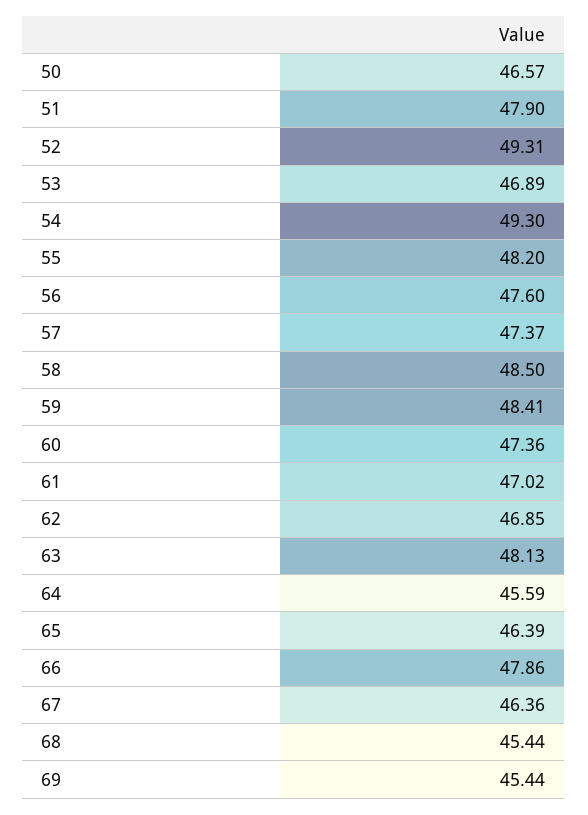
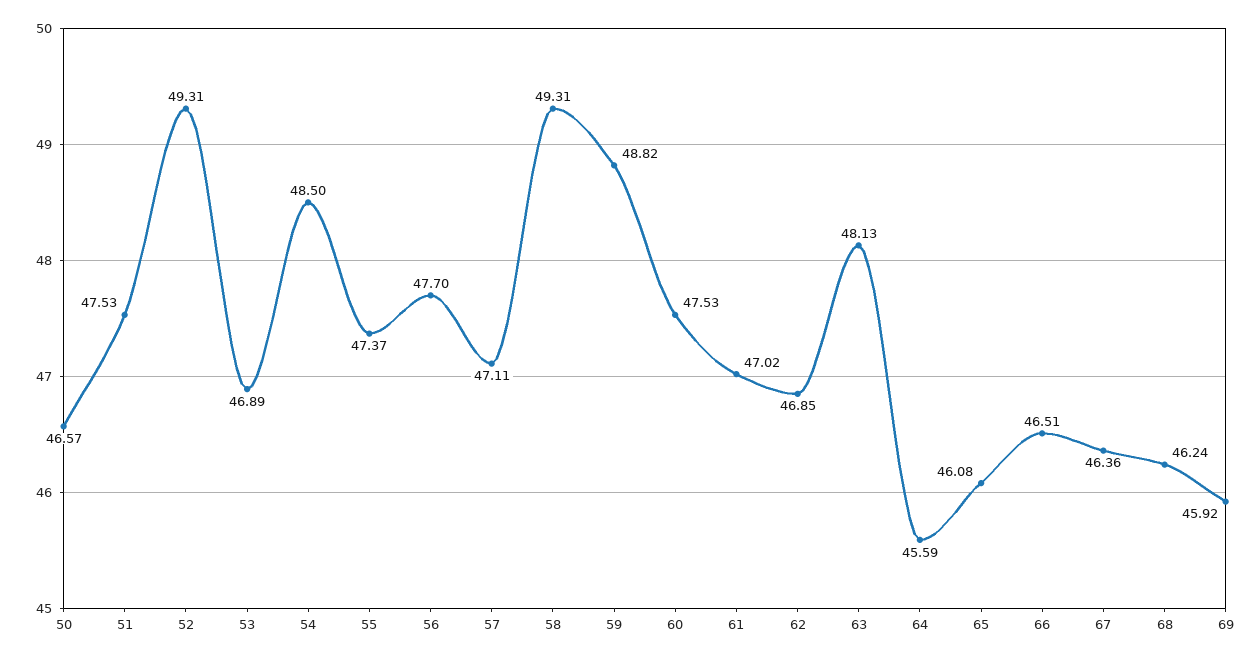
  {
    "50": 46.57,
-   "51": 47.9,
+   "51": 47.53,
    "52": 49.31,
    "53": 46.89,
-   "54": 49.3,
+   "54": 48.5,
-   "55": 48.2,
+   "55": 47.37,
-   "56": 47.6,
+   "56": 47.7,
-   "57": 47.37,
+   "57": 47.11,
-   "58": 48.5,
+   "58": 49.31,
-   "59": 48.41,
+   "59": 48.82,
-   "60": 47.36,
+   "60": 47.53,
    "61": 47.02,
    "62": 46.85,
    "63": 48.13,
    "64": 45.59,
-   "65": 46.39,
+   "65": 46.08,
-   "66": 47.86,
+   "66": 46.51,
    "67": 46.36,
-   "68": 45.44,
+   "68": 46.24,
-   "69": 45.44
+   "69": 45.92
  }

